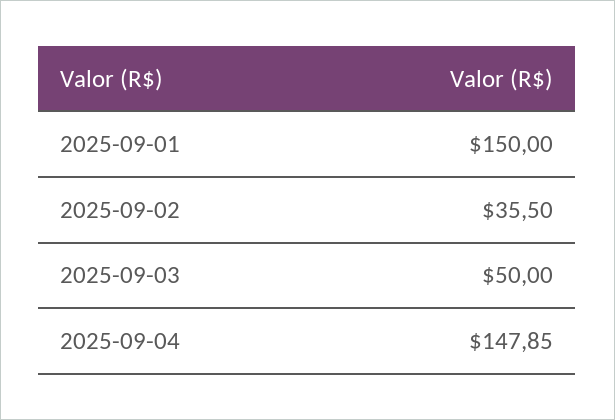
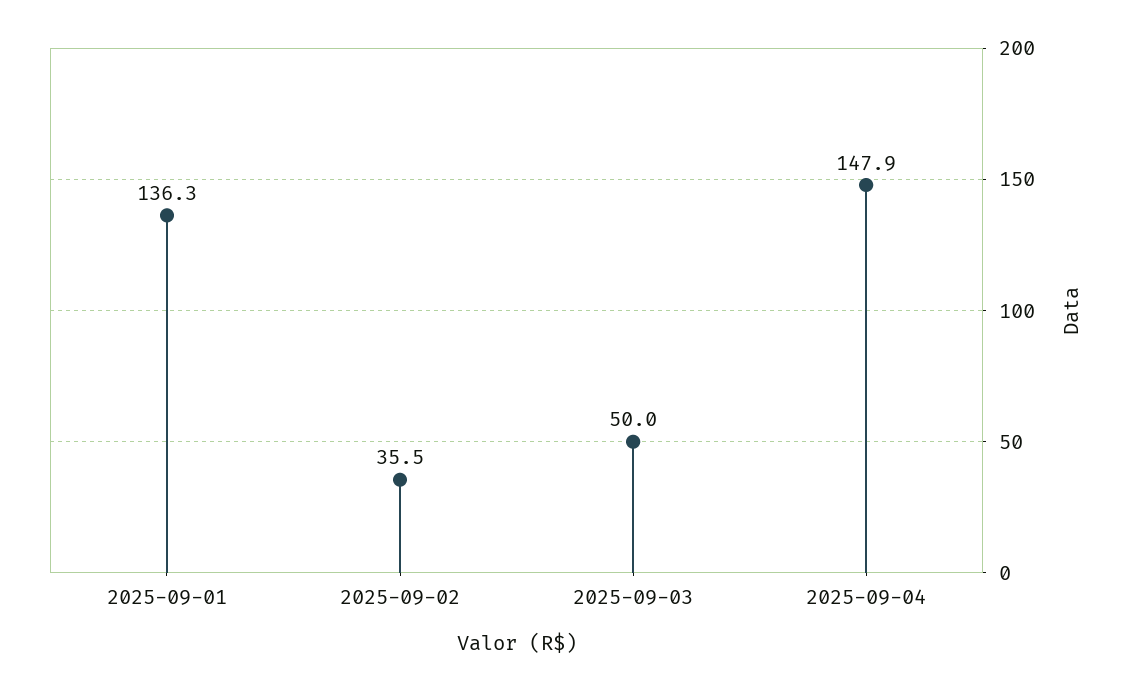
  {
-   "2025-09-01": 150,
+   "2025-09-01": 136.3,
    "2025-09-02": 35.5,
    "2025-09-03": 50,
    "2025-09-04": 147.85
  }

